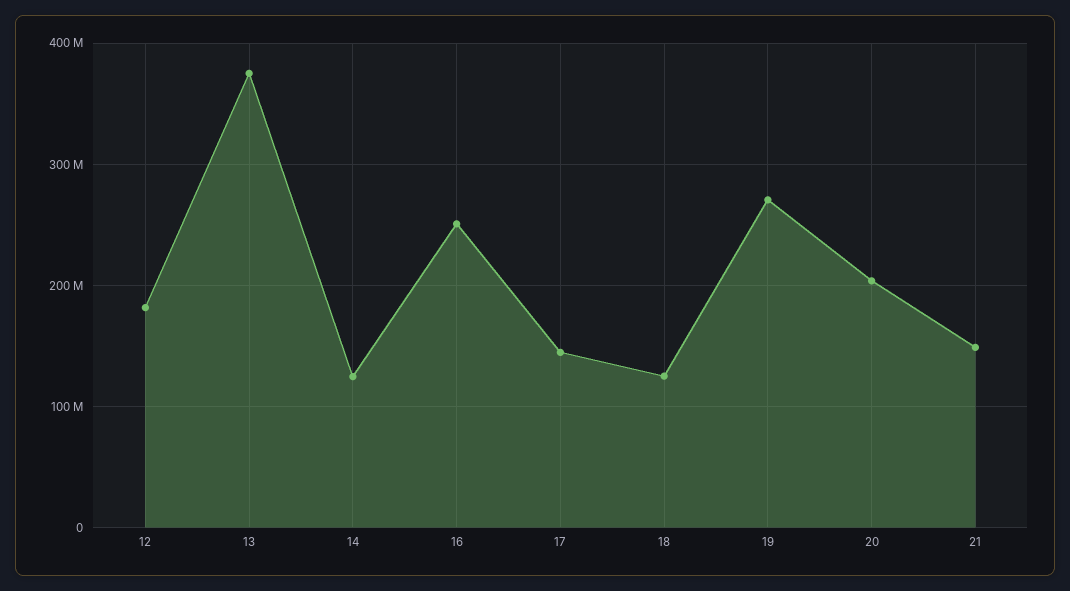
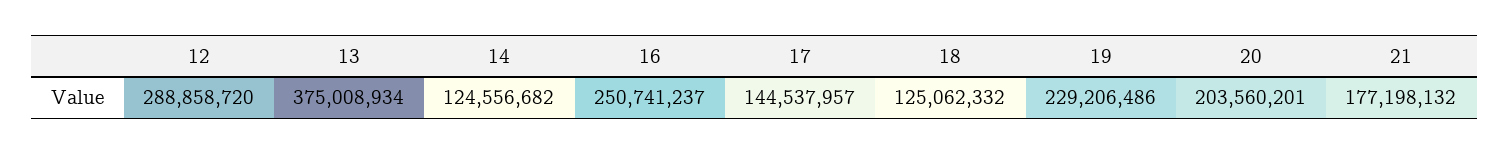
  {
-   "12": 180000000,
+   "12": 288858720,
    "13": 375008934,
    "14": 124556682,
    "16": 250741237,
    "17": 144537957,
    "18": 125062332,
-   "19": 270000000,
+   "19": 229206486,
    "20": 203560201,
-   "21": 150000000
+   "21": 177198132
  }

